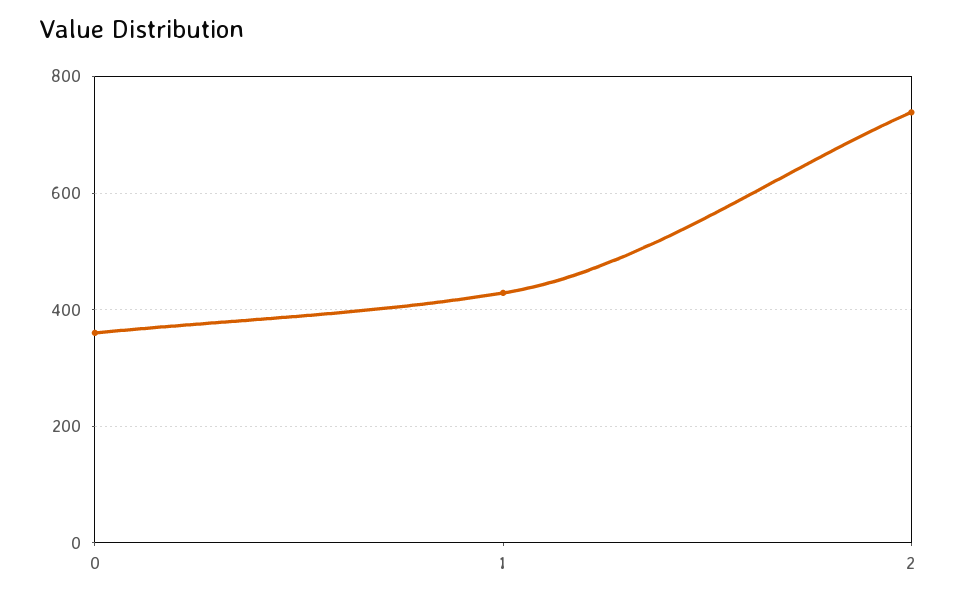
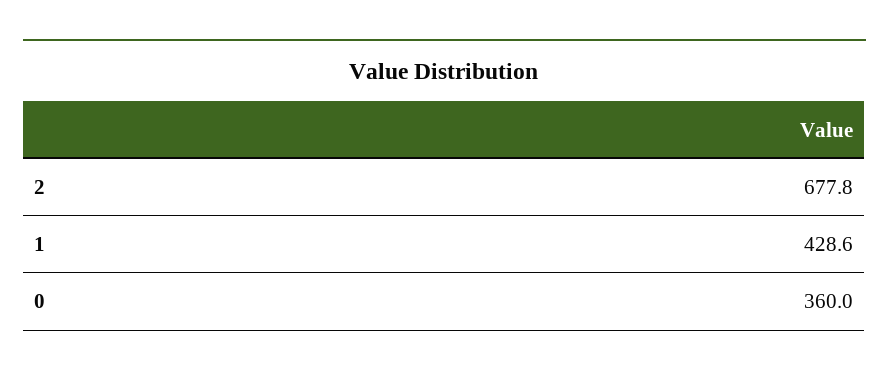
  {
    "0": 360,
    "1": 428.6,
-   "2": 740
+   "2": 677.8
  }

